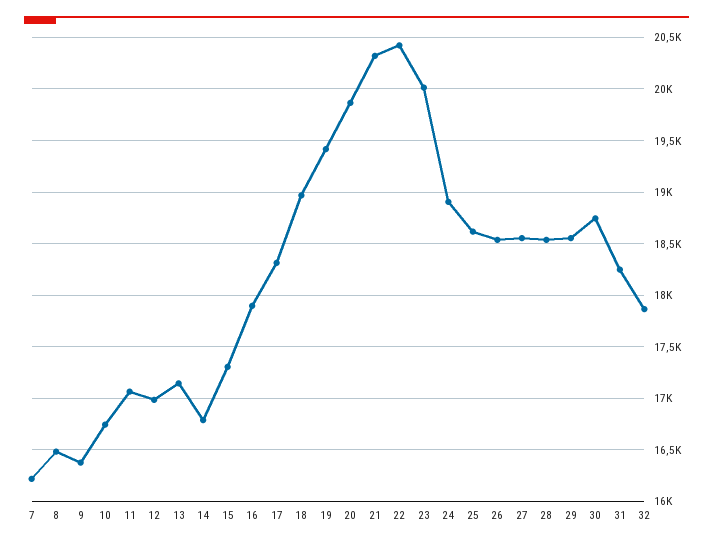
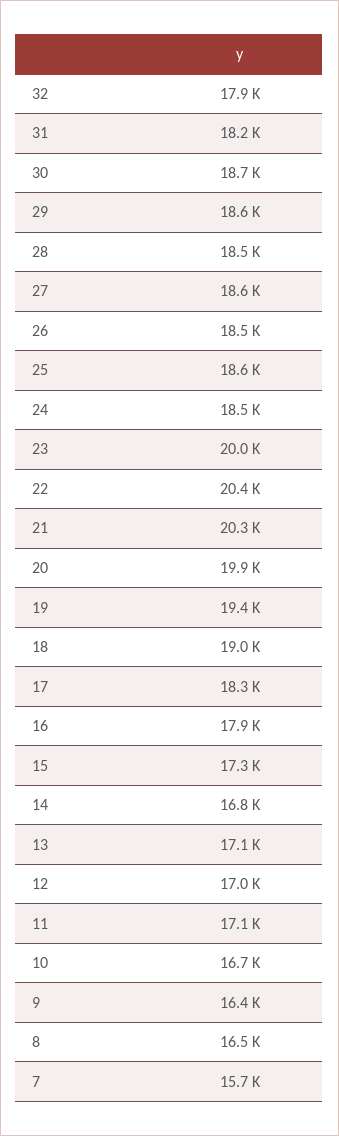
  {
-   "7": 16200,
+   "7": 15700,
    "8": 16500,
    "9": 16400,
    "10": 16700,
    "11": 17100,
    "12": 17000,
    "13": 17100,
    "14": 16800,
    "15": 17300,
    "16": 17900,
    "17": 18300,
    "18": 19000,
    "19": 19400,
    "20": 19900,
    "21": 20300,
    "22": 20400,
    "23": 20000,
-   "24": 18900,
+   "24": 18500,
    "25": 18600,
    "26": 18500,
    "27": 18600,
    "28": 18500,
    "29": 18600,
    "30": 18700,
    "31": 18200,
    "32": 17900
  }

